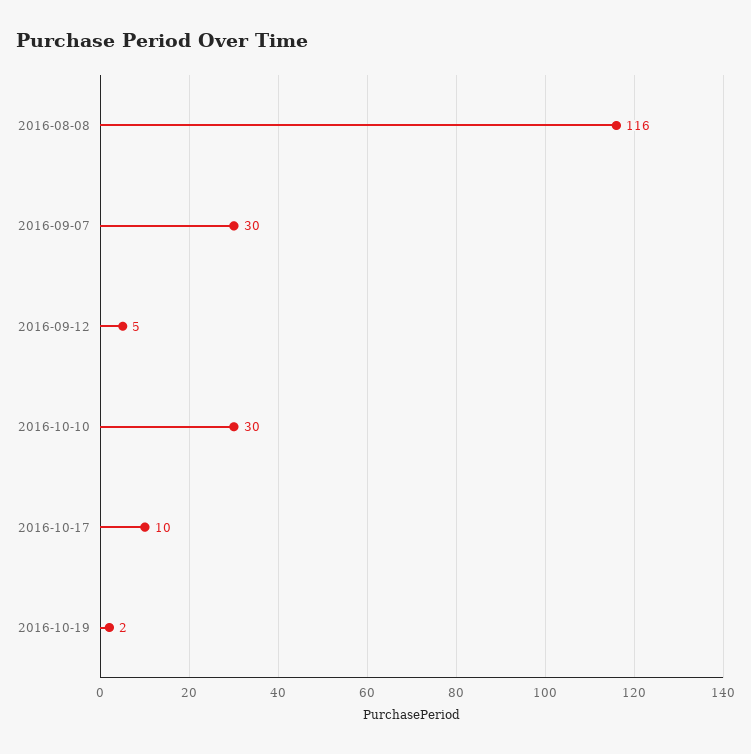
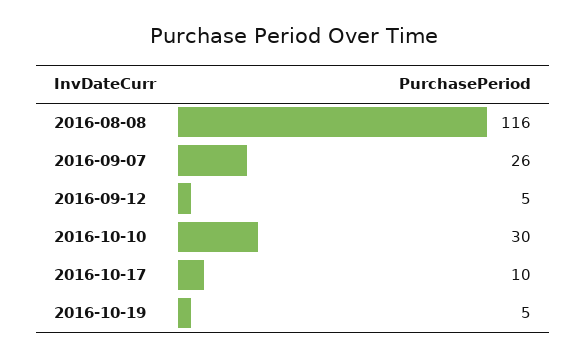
  {
    "2016-08-08": 116,
-   "2016-09-07": 30,
+   "2016-09-07": 26,
    "2016-09-12": 5,
    "2016-10-10": 30,
    "2016-10-17": 10,
-   "2016-10-19": 2
+   "2016-10-19": 5
  }

